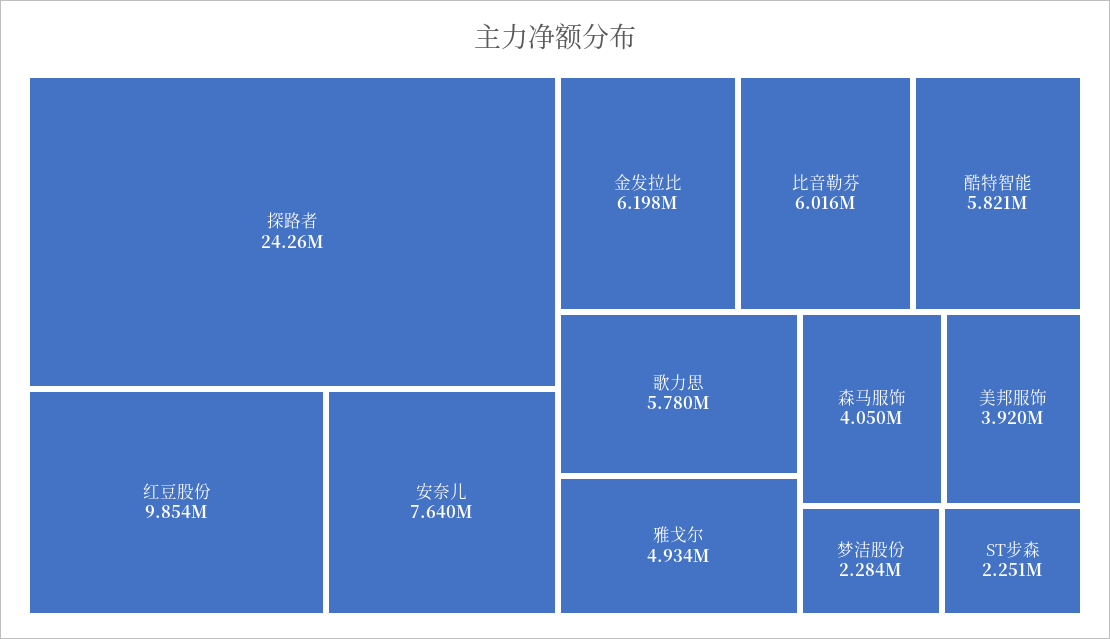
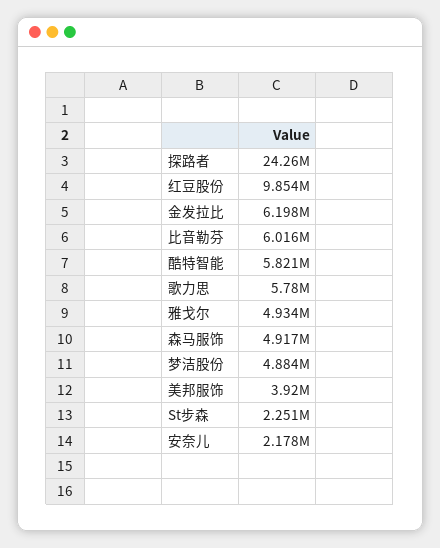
  {
    "探路者": 24260000,
    "红豆股份": 9854000,
-   "安奈儿": 7640000,
+   "安奈儿": 2178000,
    "金发拉比": 6198000,
    "比音勒芬": 6016000,
    "酷特智能": 5821000,
    "歌力思": 5780000,
    "雅戈尔": 4934000,
-   "森马服饰": 4050000,
+   "森马服饰": 4917000,
    "美邦服饰": 3920000,
-   "梦洁股份": 2284000,
+   "梦洁股份": 4884000,
    "ST步森": 2251000
  }

